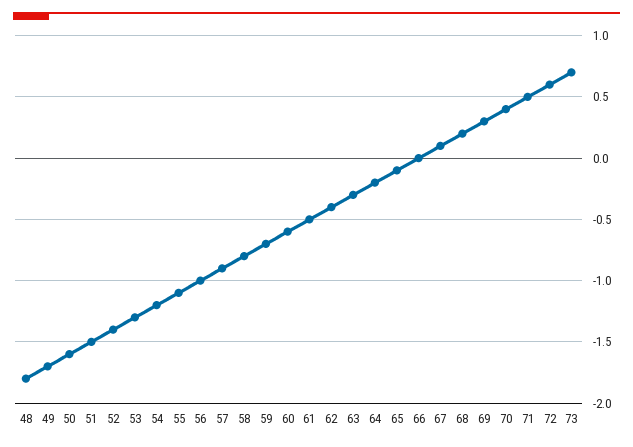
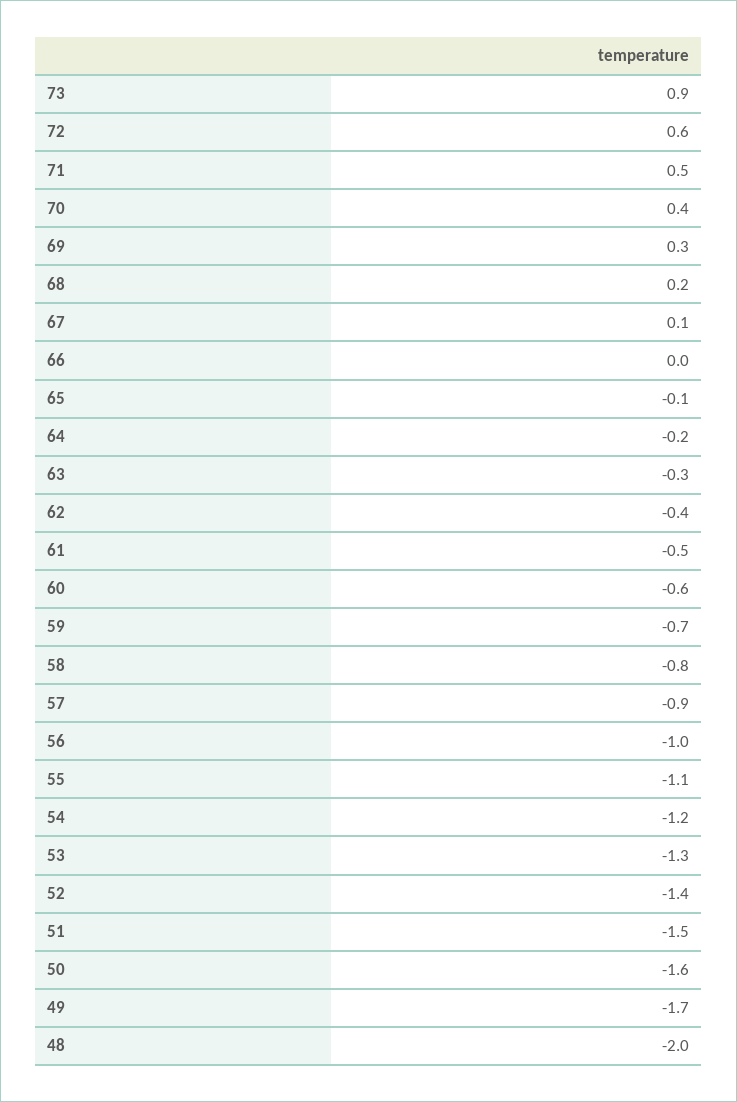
  {
-   "48": -1.8,
+   "48": -2,
    "49": -1.7,
    "50": -1.6,
    "51": -1.5,
    "52": -1.4,
    "53": -1.3,
    "54": -1.2,
    "55": -1.1,
    "56": -1,
    "57": -0.9,
    "58": -0.8,
    "59": -0.7,
    "60": -0.6,
    "61": -0.5,
    "62": -0.4,
    "63": -0.3,
    "64": -0.2,
    "65": -0.1,
    "66": 0,
    "67": 0.1,
    "68": 0.2,
    "69": 0.3,
    "70": 0.4,
    "71": 0.5,
    "72": 0.6,
-   "73": 0.7
+   "73": 0.9
  }

